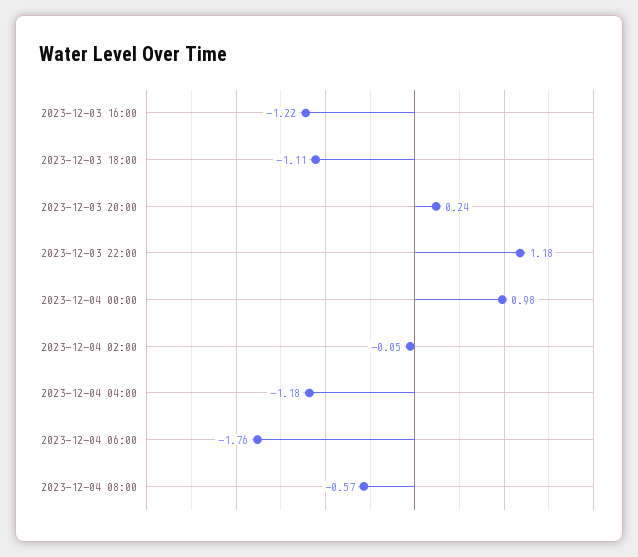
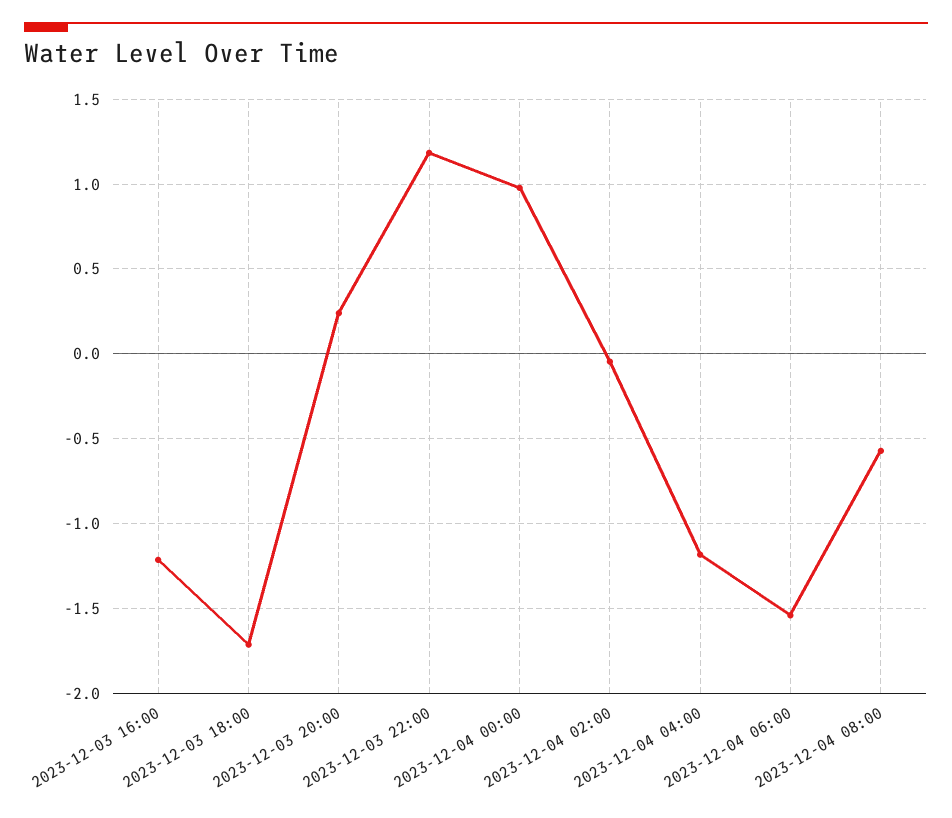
  {
    "2023-12-03 16:00": -1.22,
-   "2023-12-03 18:00": -1.11,
+   "2023-12-03 18:00": -1.7,
    "2023-12-03 20:00": 0.24,
    "2023-12-03 22:00": 1.18,
    "2023-12-04 00:00": 0.98,
    "2023-12-04 02:00": -0.05,
    "2023-12-04 04:00": -1.18,
-   "2023-12-04 06:00": -1.76,
+   "2023-12-04 06:00": -1.55,
    "2023-12-04 08:00": -0.57
  }

